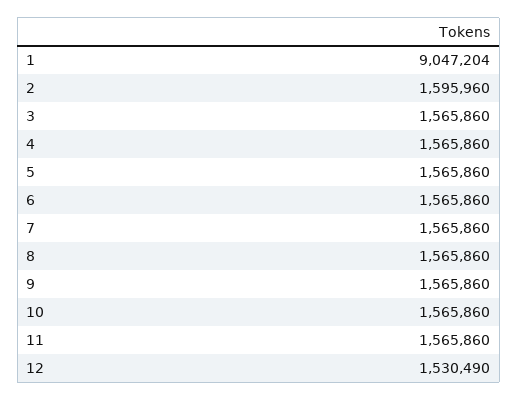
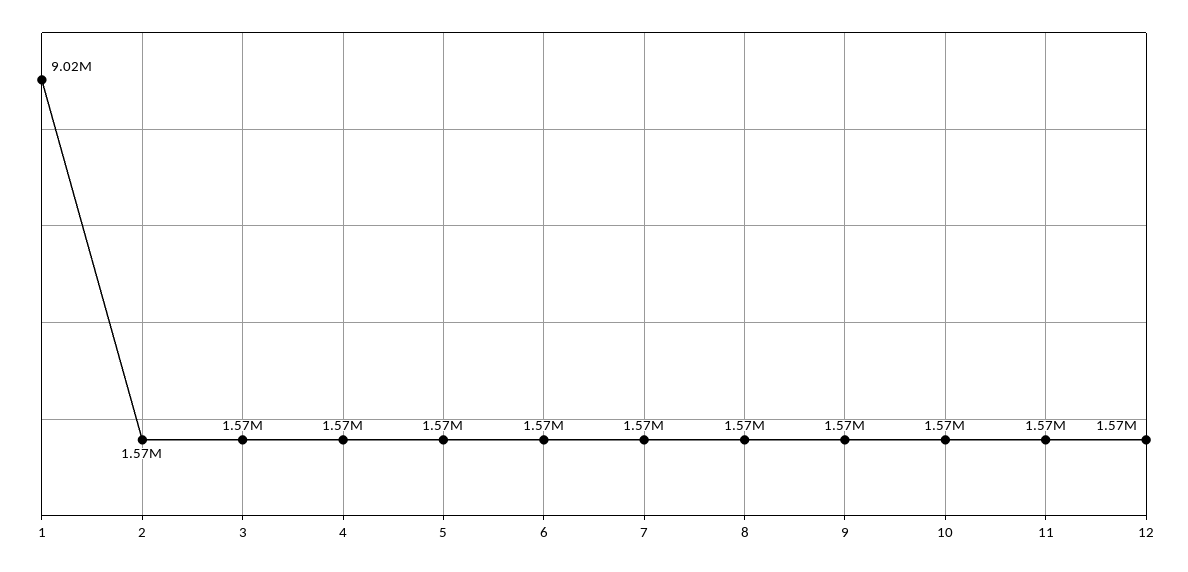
  {
-   "1": 9047204,
+   "1": 9020000,
-   "2": 1595960,
+   "2": 1570000,
    "3": 1565860,
    "4": 1565860,
    "5": 1565860,
    "6": 1565860,
    "7": 1565860,
    "8": 1565860,
    "9": 1565860,
    "10": 1565860,
    "11": 1565860,
-   "12": 1530490
+   "12": 1570000
  }

